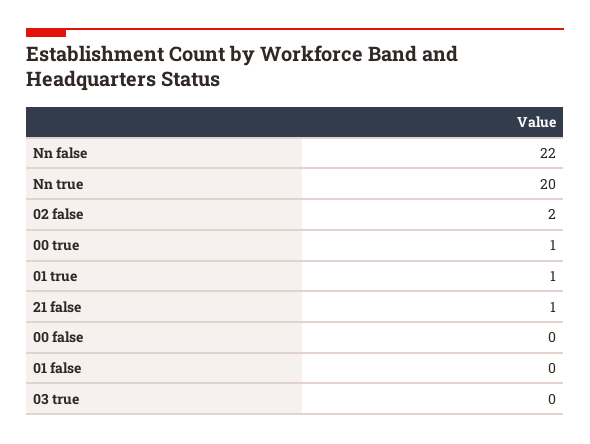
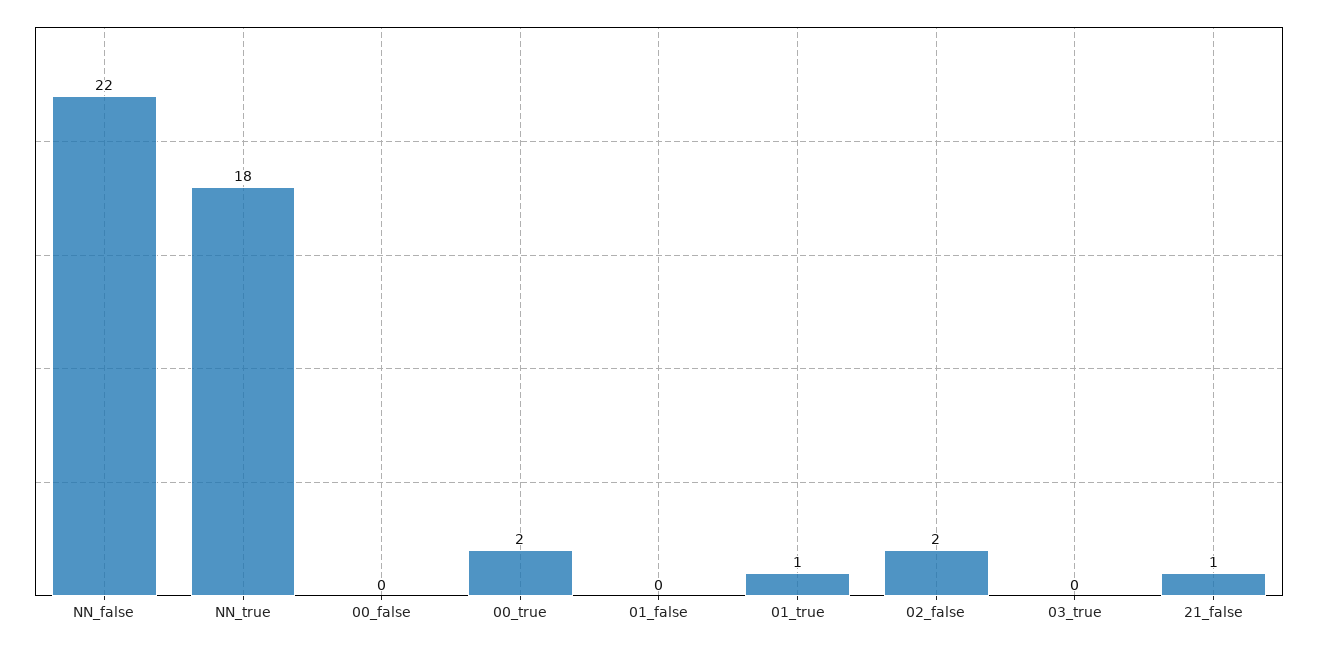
  {
    "Nn false": 22,
-   "Nn true": 20,
+   "Nn true": 18,
    "02 false": 2,
-   "00 true": 1,
+   "00 true": 2,
    "01 true": 1,
    "21 false": 1,
    "00 false": 0,
    "01 false": 0,
    "03 true": 0
  }

